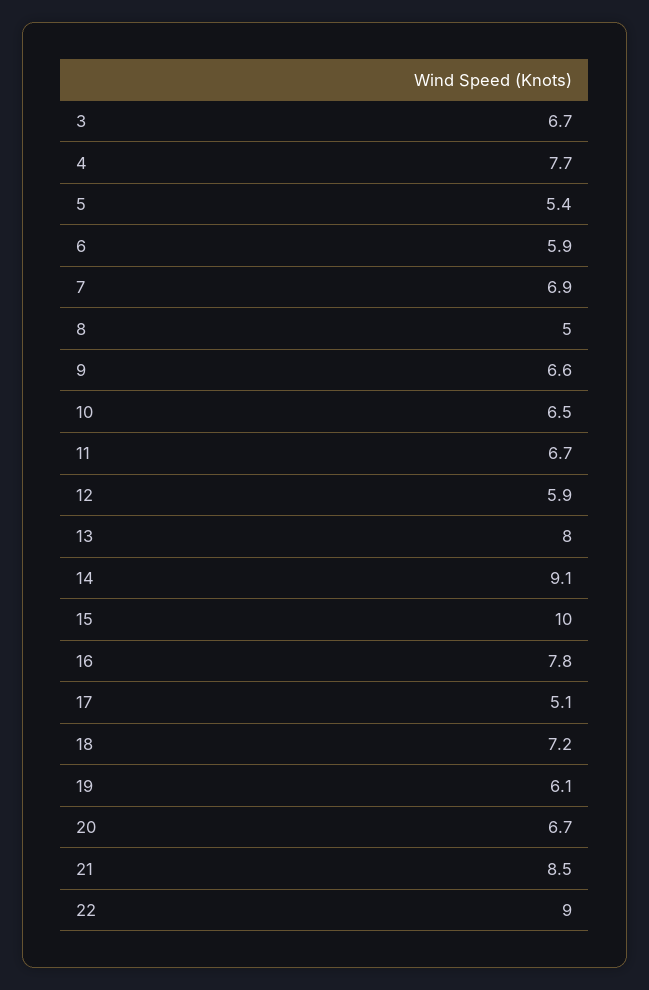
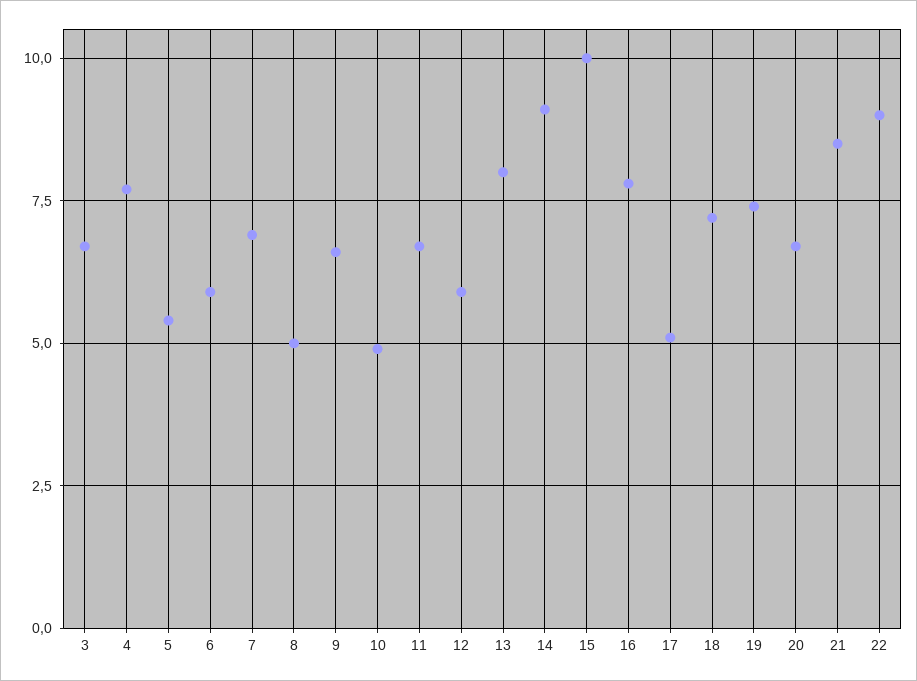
  {
    "3": 6.7,
    "4": 7.7,
    "5": 5.4,
    "6": 5.9,
    "7": 6.9,
    "8": 5,
    "9": 6.6,
-   "10": 6.5,
+   "10": 5,
    "11": 6.7,
    "12": 5.9,
    "13": 8,
    "14": 9.1,
    "15": 10,
    "16": 7.8,
    "17": 5.1,
    "18": 7.2,
-   "19": 6.1,
+   "19": 7.5,
    "20": 6.7,
    "21": 8.5,
    "22": 9
  }

